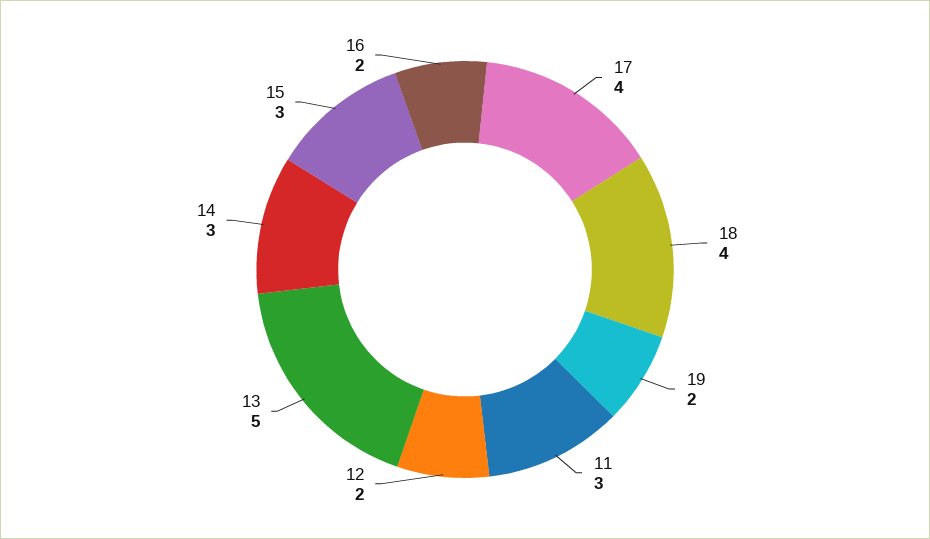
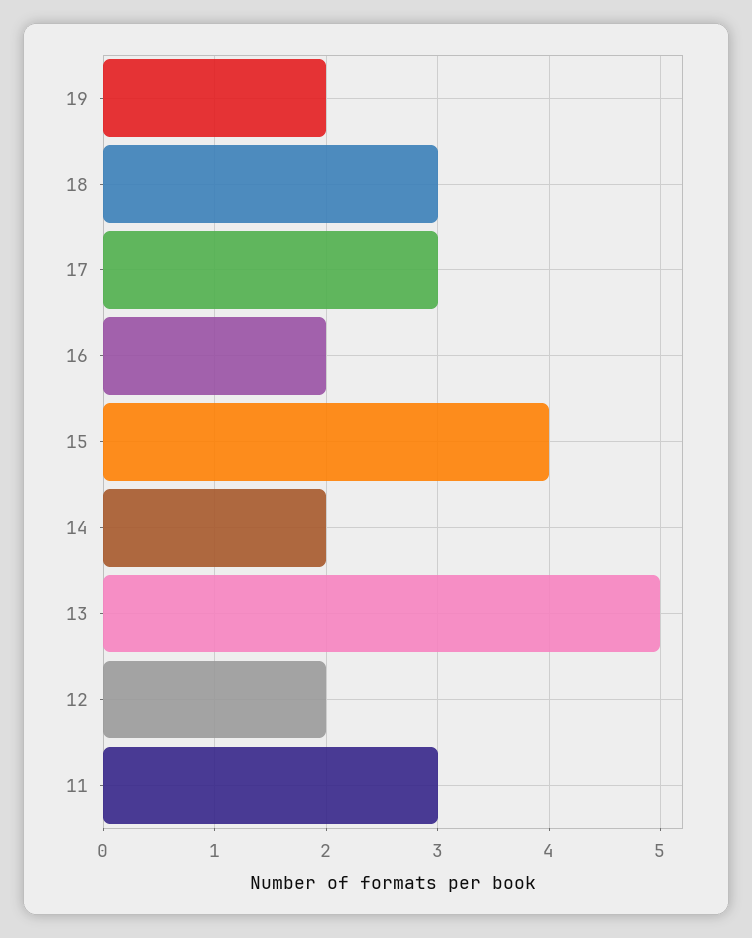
  {
-   "17": 4,
+   "17": 3,
-   "18": 4,
+   "18": 3,
    "19": 2,
    "11": 3,
    "12": 2,
    "13": 5,
-   "14": 3,
+   "14": 2,
-   "15": 3,
+   "15": 4,
    "16": 2
  }

